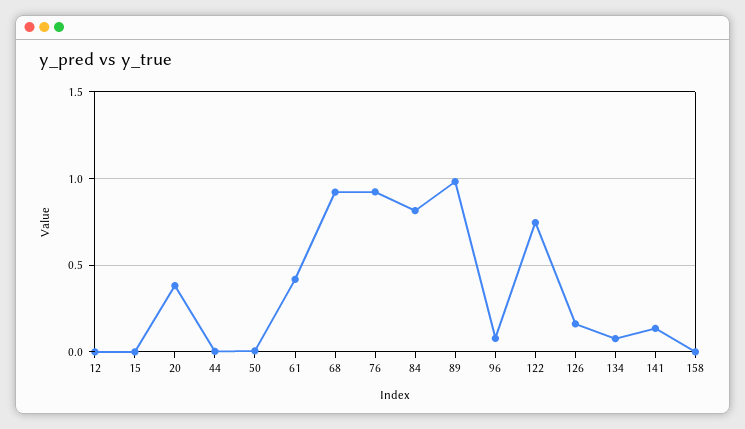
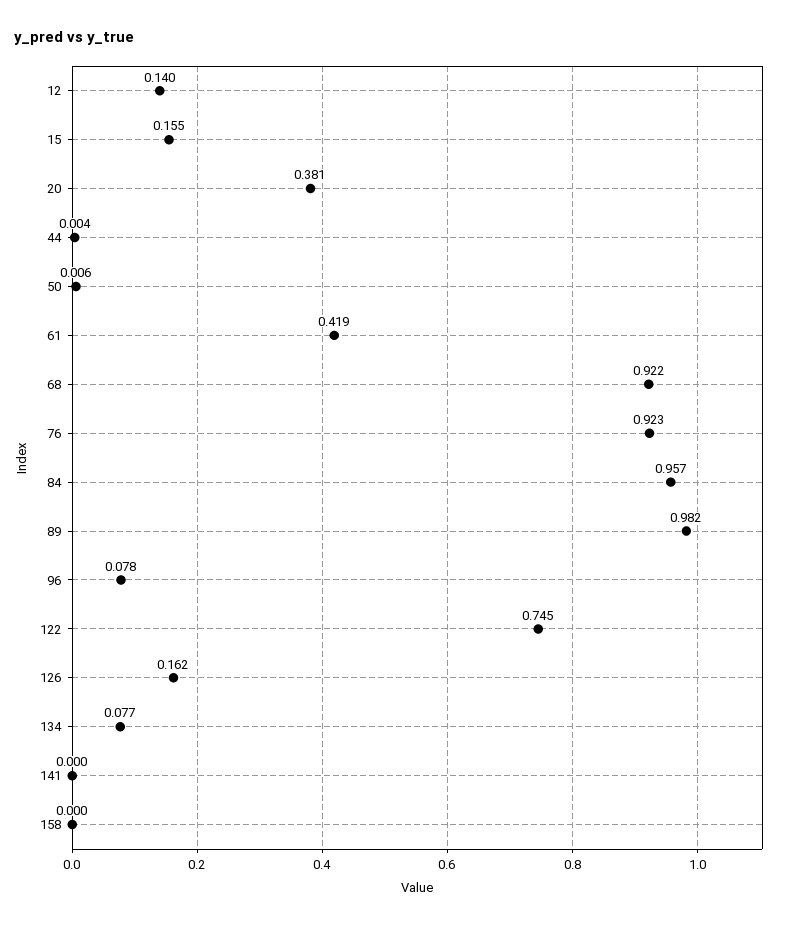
  {
-   "12": 0,
+   "12": 0.14,
-   "15": 0,
+   "15": 0.155,
    "20": 0.381,
    "44": 0.004,
    "50": 0.006,
    "61": 0.419,
    "68": 0.922,
    "76": 0.923,
-   "84": 0.8,
+   "84": 0.957,
    "89": 0.982,
    "96": 0.078,
    "122": 0.745,
    "126": 0.162,
    "134": 0.077,
-   "141": 0.15,
+   "141": 0,
    "158": 0
  }

